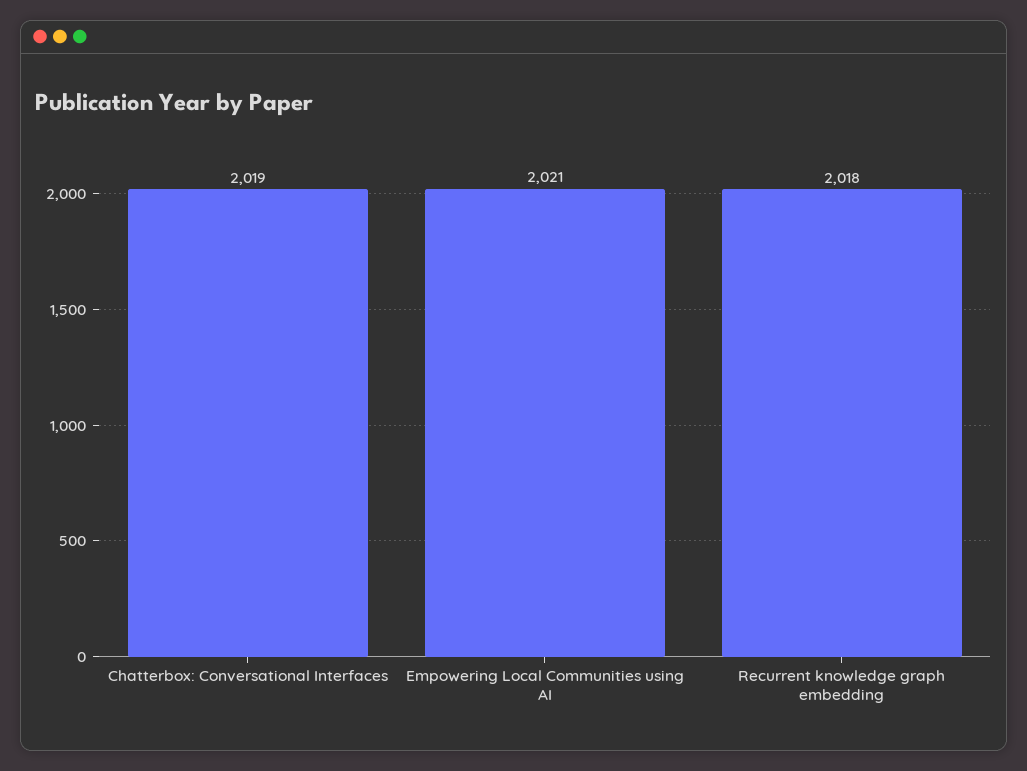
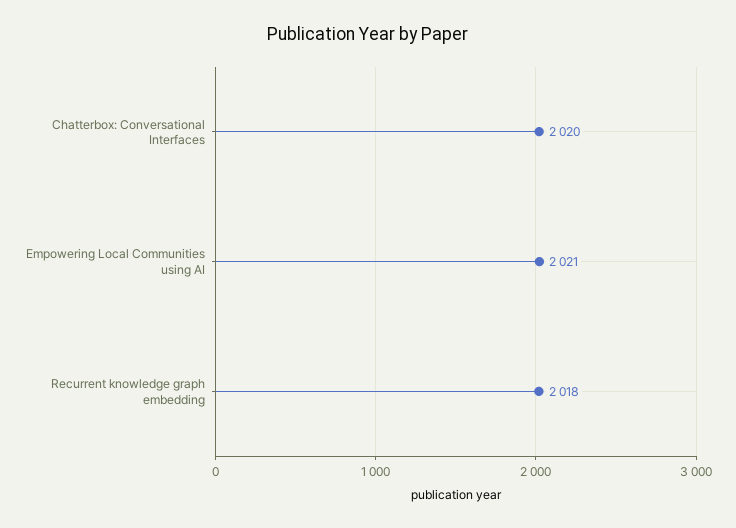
  {
-   "Chatterbox: Conversational Interfaces": 2019,
+   "Chatterbox: Conversational Interfaces": 2020,
    "Empowering Local Communities using AI": 2021,
    "Recurrent knowledge graph embedding": 2018
  }

